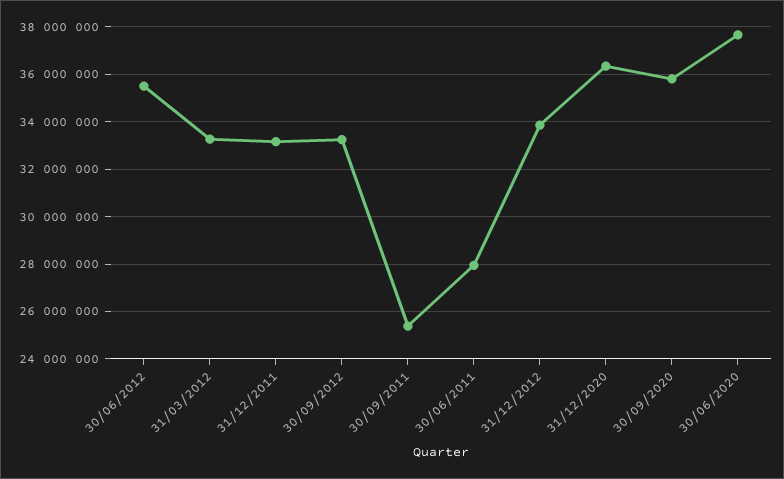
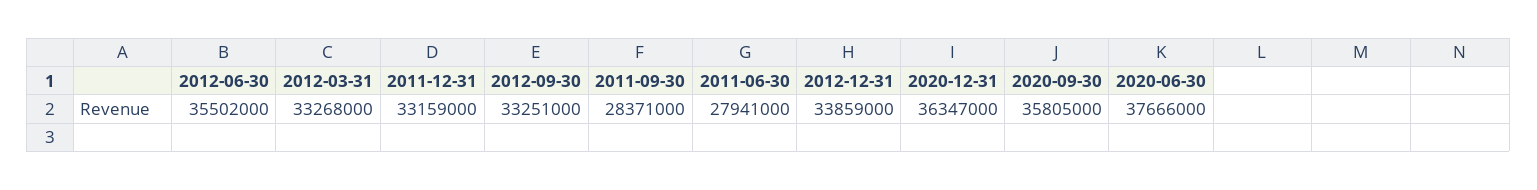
  {
    "30/06/2012": 35502000,
    "31/03/2012": 33268000,
    "31/12/2011": 33159000,
    "30/09/2012": 33251000,
-   "30/09/2011": 25500000,
+   "30/09/2011": 28371000,
    "30/06/2011": 27941000,
    "31/12/2012": 33859000,
    "31/12/2020": 36347000,
    "30/09/2020": 35805000,
    "30/06/2020": 37666000
  }

